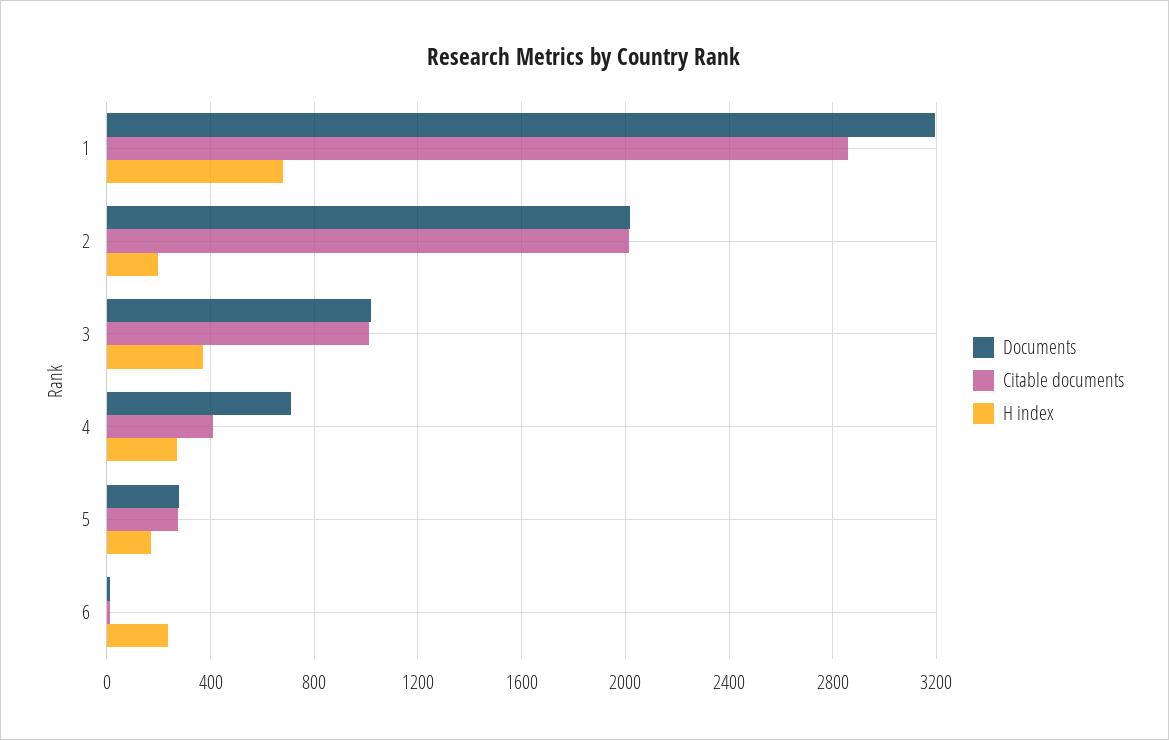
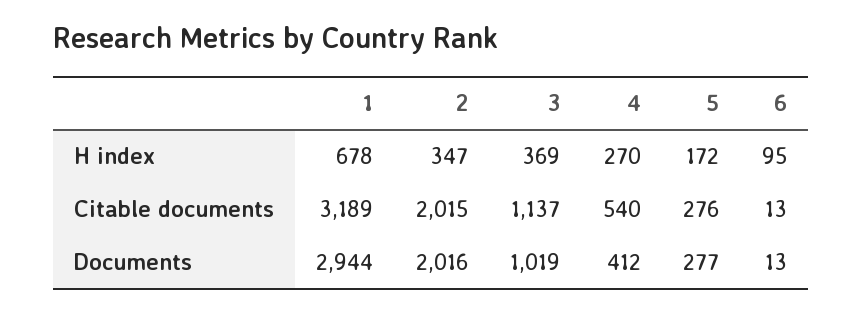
  {
    "Documents": {
-     "1": 3200,
+     "1": 2944,
      "2": 2016,
      "3": 1019,
-     "4": 700,
+     "4": 412,
      "5": 277,
      "6": 13
    },
    "Citable documents": {
-     "1": 2850,
+     "1": 3189,
      "2": 2015,
-     "3": 1000,
+     "3": 1137,
-     "4": 400,
+     "4": 540,
      "5": 276,
      "6": 13
    },
    "H index": {
      "1": 678,
-     "2": 200,
+     "2": 347,
      "3": 369,
      "4": 270,
      "5": 172,
-     "6": 250
+     "6": 95
    }
  }

